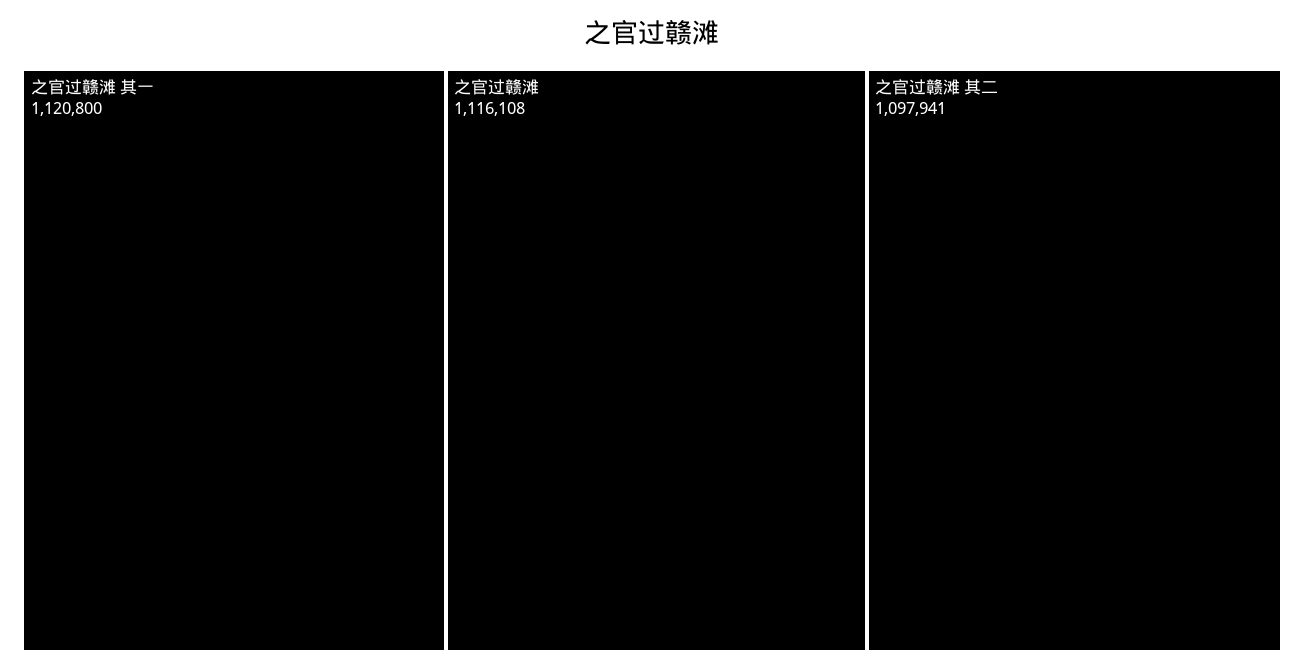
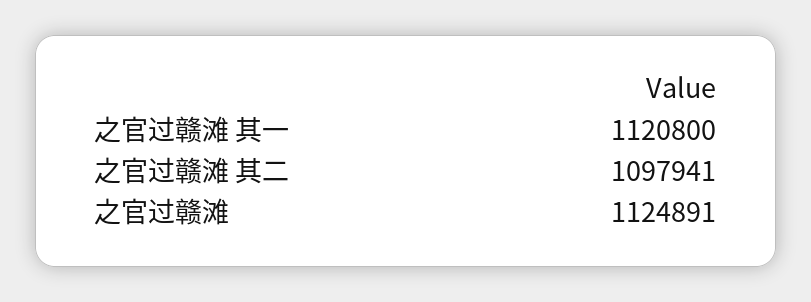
  {
    "之官过赣滩 其一": 1120800,
-   "之官过赣滩": 1116108,
+   "之官过赣滩": 1124891,
    "之官过赣滩 其二": 1097941
  }

